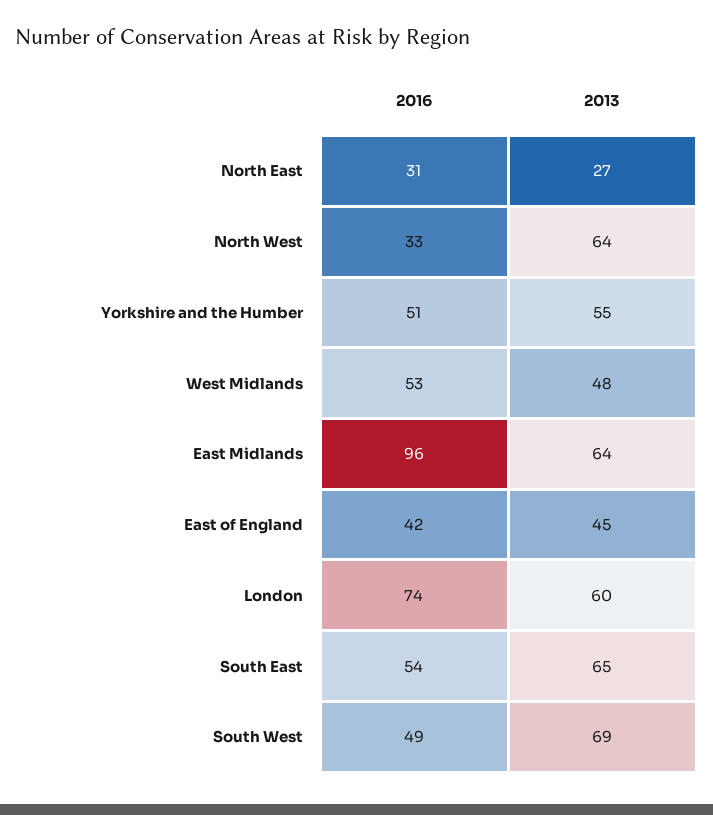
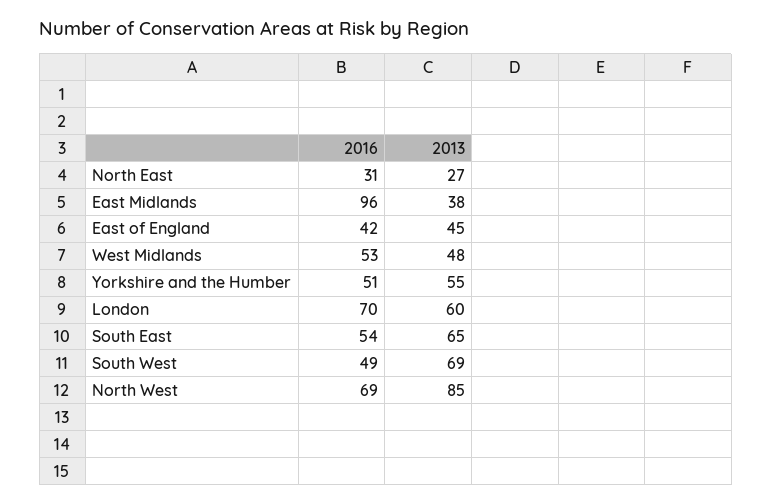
  {
    "2016": {
      "North East": 31,
-     "North West": 33,
+     "North West": 69,
      "Yorkshire and the Humber": 51,
      "West Midlands": 53,
      "East Midlands": 96,
      "East of England": 42,
-     "London": 74,
+     "London": 70,
      "South East": 54,
      "South West": 49
    },
    "2013": {
      "North East": 27,
-     "North West": 64,
+     "North West": 85,
      "Yorkshire and the Humber": 55,
      "West Midlands": 48,
-     "East Midlands": 64,
+     "East Midlands": 38,
      "East of England": 45,
      "London": 60,
      "South East": 65,
      "South West": 69
    }
  }

